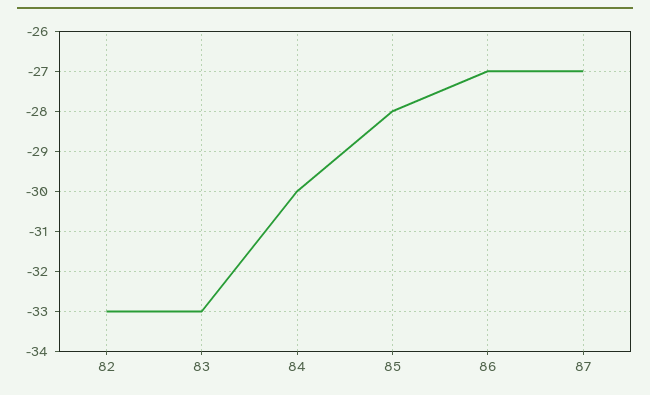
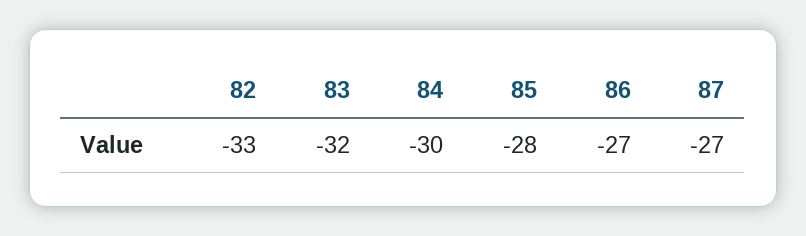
  {
    "82": -33,
-   "83": -33,
+   "83": -32,
    "84": -30,
    "85": -28,
    "86": -27,
    "87": -27
  }

